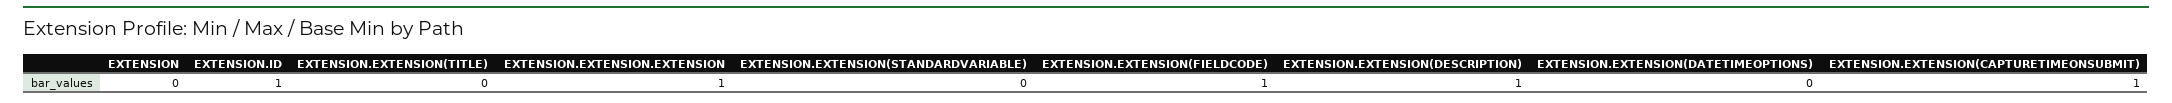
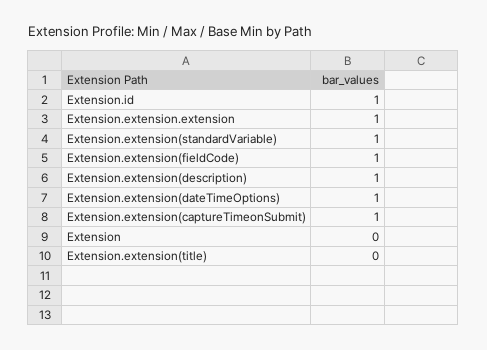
  {
    "EXTENSION": 0,
    "EXTENSION.ID": 1,
    "EXTENSION.EXTENSION(TITLE)": 0,
    "EXTENSION.EXTENSION.EXTENSION": 1,
-   "EXTENSION.EXTENSION(STANDARDVARIABLE)": 0,
+   "EXTENSION.EXTENSION(STANDARDVARIABLE)": 1,
    "EXTENSION.EXTENSION(FIELDCODE)": 1,
    "EXTENSION.EXTENSION(DESCRIPTION)": 1,
-   "EXTENSION.EXTENSION(DATETIMEOPTIONS)": 0,
+   "EXTENSION.EXTENSION(DATETIMEOPTIONS)": 1,
    "EXTENSION.EXTENSION(CAPTURETIMEONSUBMIT)": 1
  }

